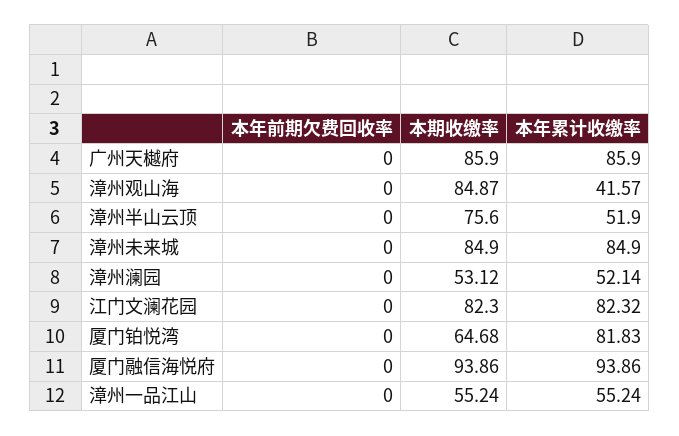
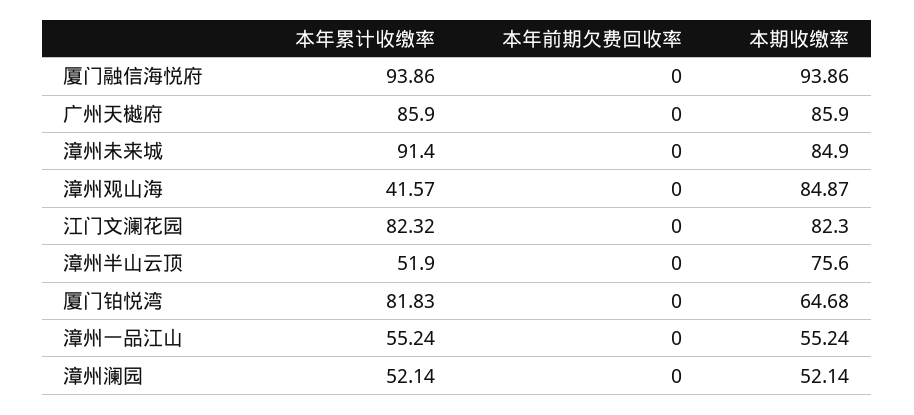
  {
    "本年前期欠费回收率": {
      "广州天樾府": 0,
      "漳州观山海": 0,
      "漳州半山云顶": 0,
      "漳州未来城": 0,
      "漳州澜园": 0,
      "江门文澜花园": 0,
      "厦门铂悦湾": 0,
      "厦门融信海悦府": 0,
      "漳州一品江山": 0
    },
    "本期收缴率": {
      "广州天樾府": 85.9,
      "漳州观山海": 84.87,
      "漳州半山云顶": 75.6,
      "漳州未来城": 84.9,
-     "漳州澜园": 53.12,
+     "漳州澜园": 52.14,
      "江门文澜花园": 82.3,
      "厦门铂悦湾": 64.68,
      "厦门融信海悦府": 93.86,
      "漳州一品江山": 55.24
    },
    "本年累计收缴率": {
      "广州天樾府": 85.9,
      "漳州观山海": 41.57,
      "漳州半山云顶": 51.9,
-     "漳州未来城": 84.9,
+     "漳州未来城": 91.4,
      "漳州澜园": 52.14,
      "江门文澜花园": 82.32,
      "厦门铂悦湾": 81.83,
      "厦门融信海悦府": 93.86,
      "漳州一品江山": 55.24
    }
  }

